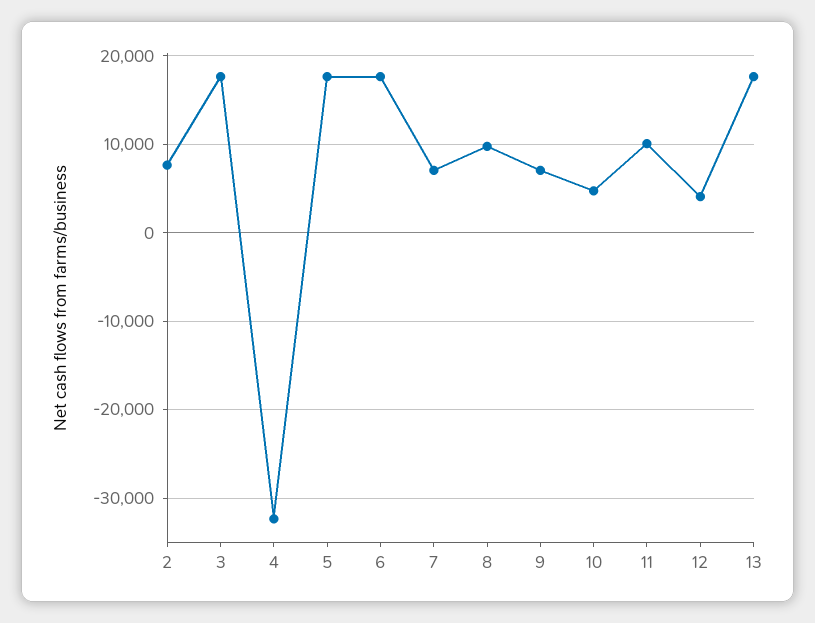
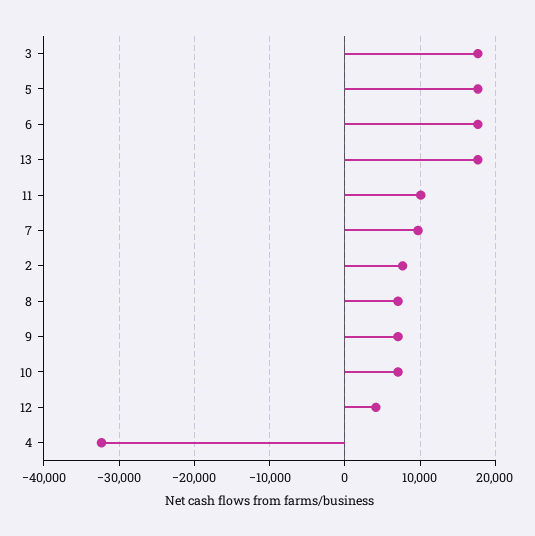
  {
    "2": 8000,
    "3": 18000,
    "4": -32000,
    "5": 18000,
    "6": 18000,
-   "7": 7000,
+   "7": 10000,
-   "8": 10000,
+   "8": 7000,
    "9": 7000,
-   "10": 5000,
+   "10": 7000,
    "11": 10000,
    "12": 4000,
    "13": 18000
  }

